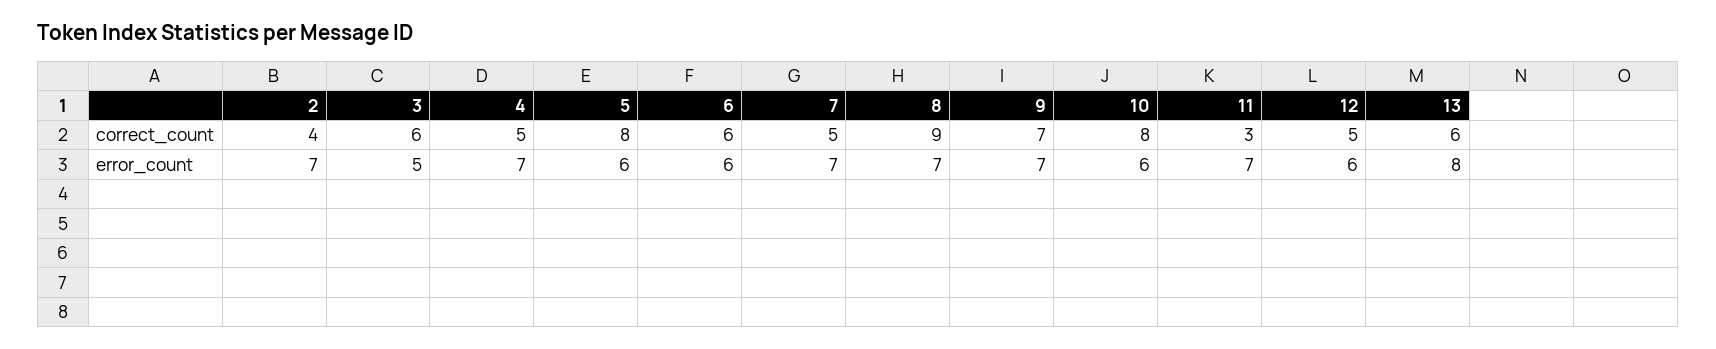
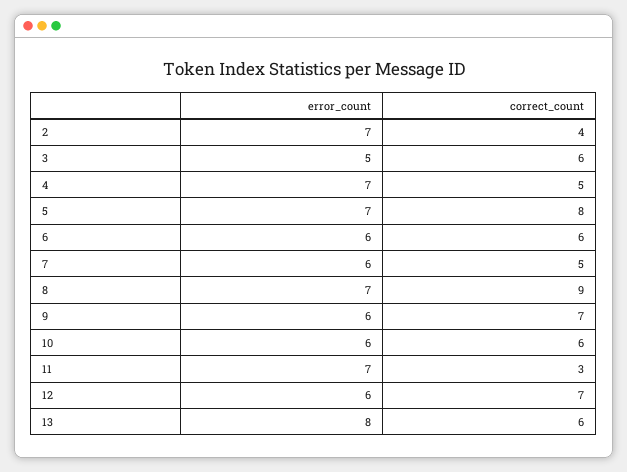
  {
    "2": {
      "correct_count": 4,
      "error_count": 7
    },
    "3": {
      "correct_count": 6,
      "error_count": 5
    },
    "4": {
      "correct_count": 5,
      "error_count": 7
    },
    "5": {
      "correct_count": 8,
-     "error_count": 6
+     "error_count": 7
    },
    "6": {
      "correct_count": 6,
      "error_count": 6
    },
    "7": {
      "correct_count": 5,
-     "error_count": 7
+     "error_count": 6
    },
    "8": {
      "correct_count": 9,
      "error_count": 7
    },
    "9": {
      "correct_count": 7,
-     "error_count": 7
+     "error_count": 6
    },
    "10": {
-     "correct_count": 8,
+     "correct_count": 6,
      "error_count": 6
    },
    "11": {
      "correct_count": 3,
      "error_count": 7
    },
    "12": {
-     "correct_count": 5,
+     "correct_count": 7,
      "error_count": 6
    },
    "13": {
      "correct_count": 6,
      "error_count": 8
    }
  }

